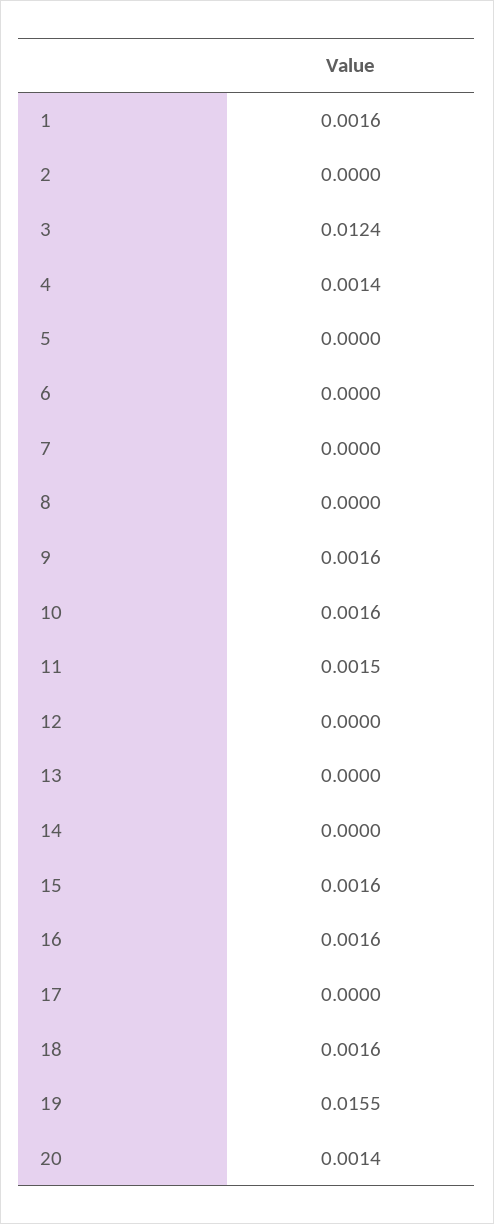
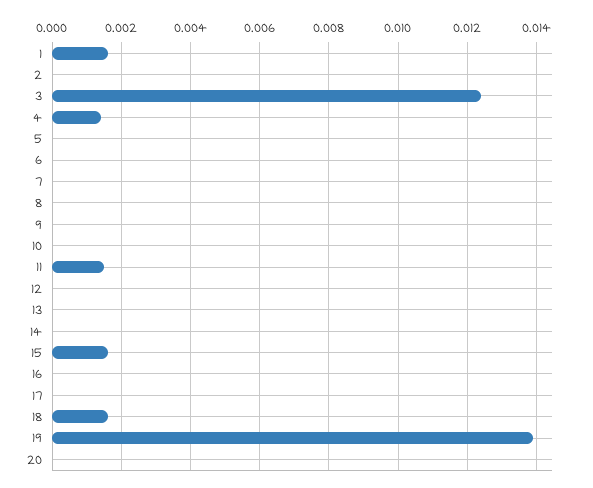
  {
    "1": 0.0016,
    "2": 0,
    "3": 0.0124,
    "4": 0.0014,
    "5": 0,
    "6": 0,
    "7": 0,
    "8": 0,
-   "9": 0.0016,
+   "9": 0,
-   "10": 0.0016,
+   "10": 0,
    "11": 0.0015,
    "12": 0,
    "13": 0,
    "14": 0,
    "15": 0.0016,
-   "16": 0.0016,
+   "16": 0,
    "17": 0,
    "18": 0.0016,
-   "19": 0.0155,
+   "19": 0.014,
-   "20": 0.0014
+   "20": 0
  }

